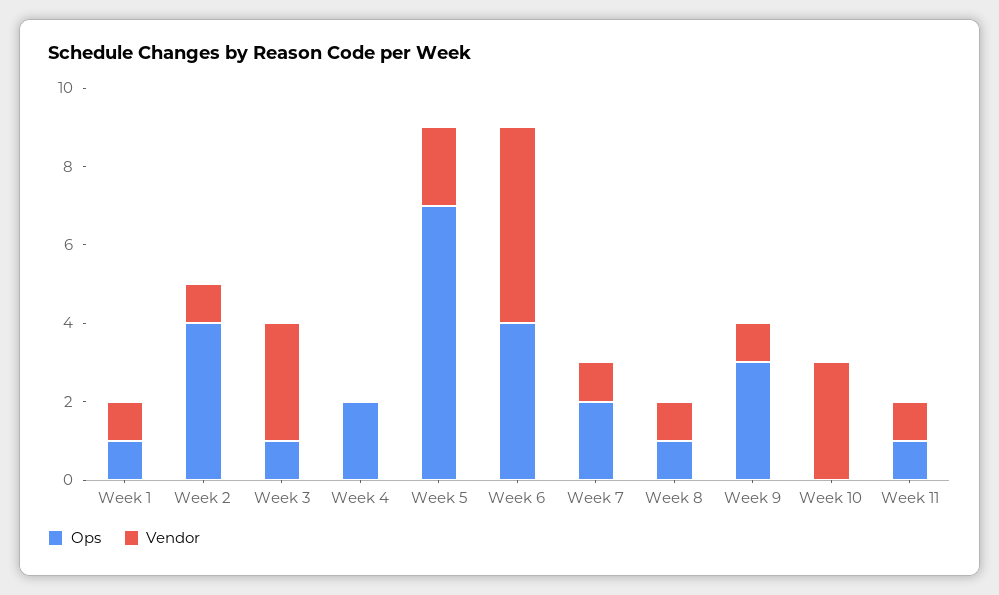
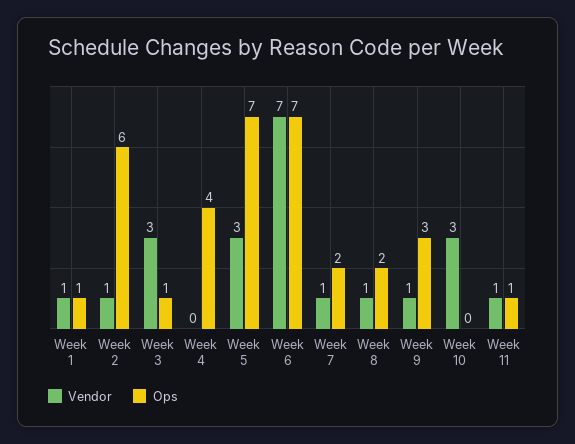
  {
    "Ops": {
      "Week 1": 1,
-     "Week 2": 4,
+     "Week 2": 6,
      "Week 3": 1,
-     "Week 4": 2,
+     "Week 4": 4,
      "Week 5": 7,
-     "Week 6": 4,
+     "Week 6": 7,
      "Week 7": 2,
-     "Week 8": 1,
+     "Week 8": 2,
      "Week 9": 3,
      "Week 10": 0,
      "Week 11": 1
    },
    "Vendor": {
      "Week 1": 1,
      "Week 2": 1,
      "Week 3": 3,
      "Week 4": 0,
-     "Week 5": 2,
+     "Week 5": 3,
-     "Week 6": 5,
+     "Week 6": 7,
      "Week 7": 1,
      "Week 8": 1,
      "Week 9": 1,
      "Week 10": 3,
      "Week 11": 1
    }
  }

